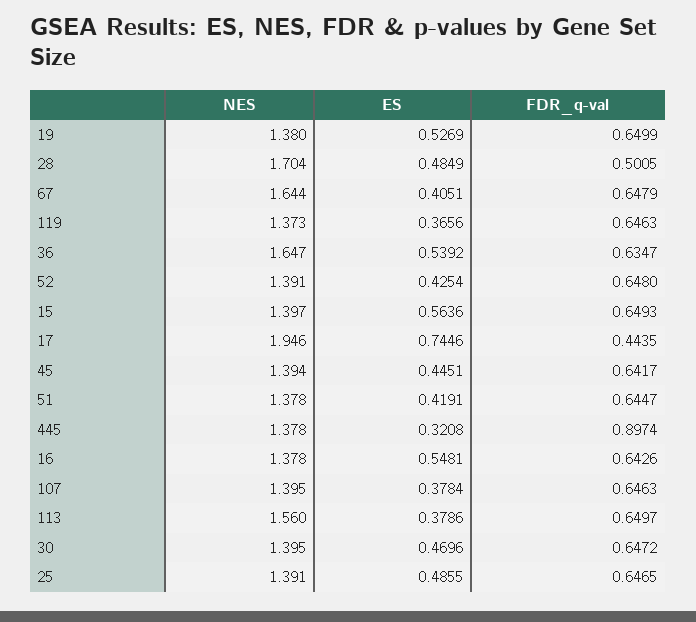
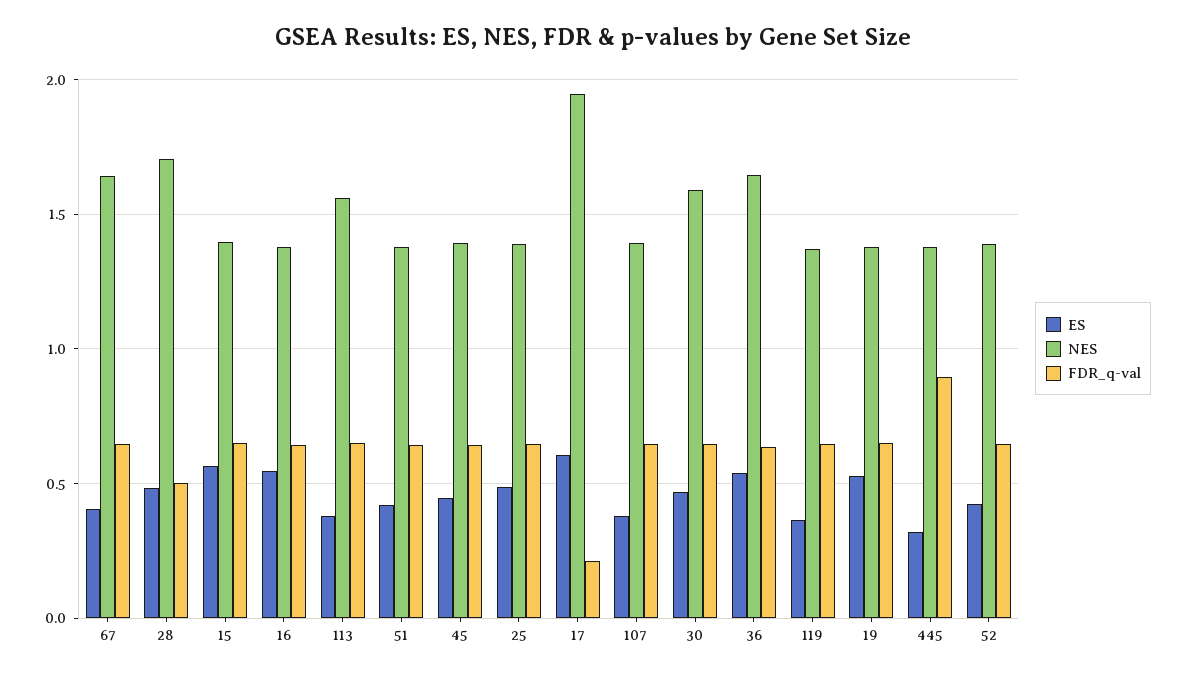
  {
    "NES": {
      "19": 1.38,
      "28": 1.704,
      "67": 1.644,
      "119": 1.373,
      "36": 1.647,
      "52": 1.391,
      "15": 1.397,
      "17": 1.946,
      "45": 1.394,
      "51": 1.378,
      "445": 1.378,
      "16": 1.378,
      "107": 1.395,
      "113": 1.56,
-     "30": 1.395,
+     "30": 1.6,
      "25": 1.391
    },
    "ES": {
      "19": 0.5269,
      "28": 0.4849,
      "67": 0.4051,
      "119": 0.3656,
      "36": 0.5392,
      "52": 0.4254,
      "15": 0.5636,
-     "17": 0.7446,
+     "17": 0.6,
      "45": 0.4451,
      "51": 0.4191,
      "445": 0.3208,
      "16": 0.5481,
      "107": 0.3784,
      "113": 0.3786,
      "30": 0.4696,
      "25": 0.4855
    },
    "FDR_q-val": {
      "19": 0.6499,
      "28": 0.5005,
      "67": 0.6479,
      "119": 0.6463,
      "36": 0.6347,
      "52": 0.648,
      "15": 0.6493,
-     "17": 0.4435,
+     "17": 0.2,
      "45": 0.6417,
      "51": 0.6447,
      "445": 0.8974,
      "16": 0.6426,
      "107": 0.6463,
      "113": 0.6497,
      "30": 0.6472,
      "25": 0.6465
    }
  }

